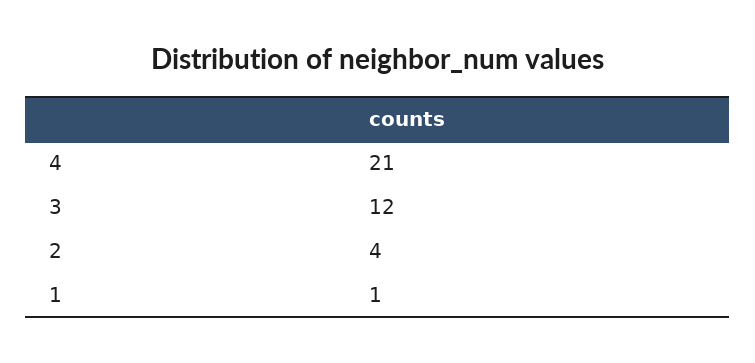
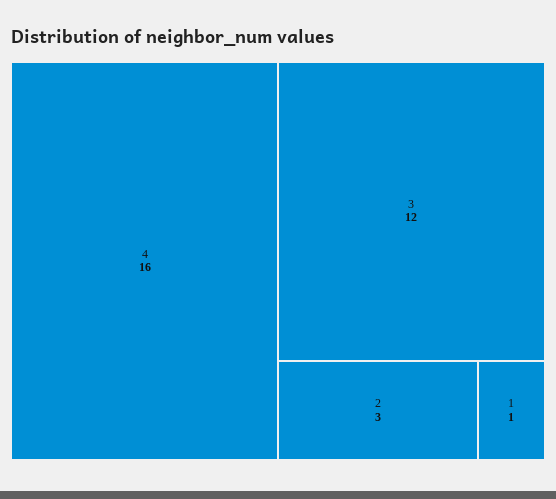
  {
-   "4": 21,
+   "4": 16,
    "3": 12,
-   "2": 4,
+   "2": 3,
    "1": 1
  }

